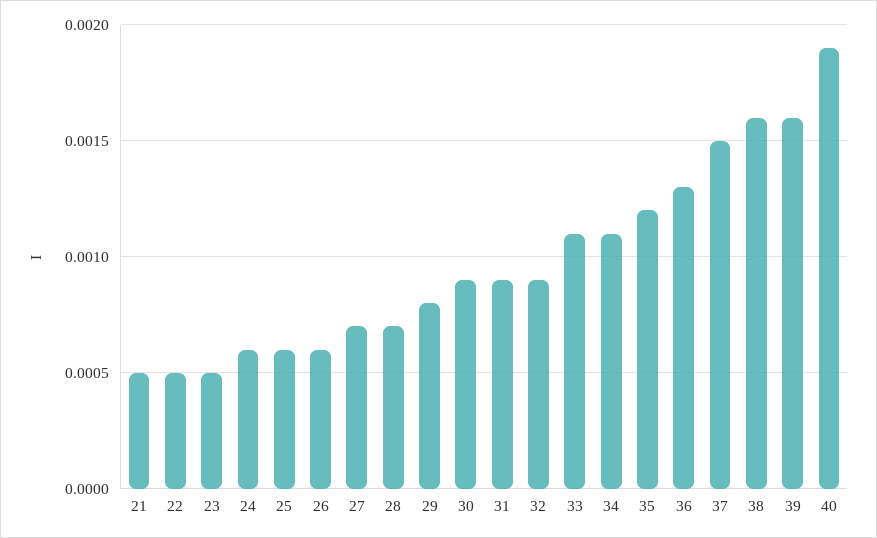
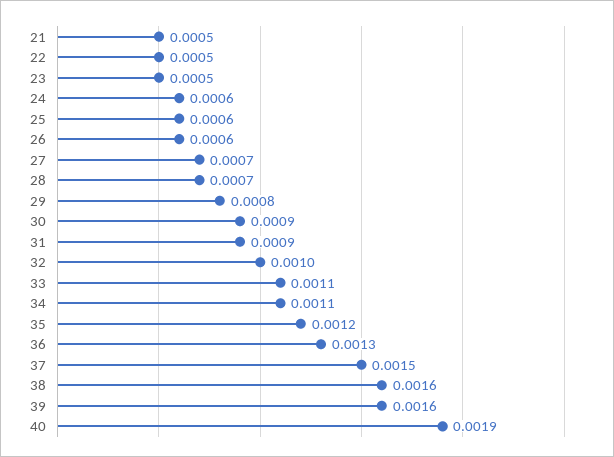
  {
    "21": 0.0005,
    "22": 0.0005,
    "23": 0.0005,
    "24": 0.0006,
    "25": 0.0006,
    "26": 0.0006,
    "27": 0.0007,
    "28": 0.0007,
    "29": 0.0008,
    "30": 0.0009,
    "31": 0.0009,
-   "32": 0.0009,
+   "32": 0.001,
    "33": 0.0011,
    "34": 0.0011,
    "35": 0.0012,
    "36": 0.0013,
    "37": 0.0015,
    "38": 0.0016,
    "39": 0.0016,
    "40": 0.0019
  }

